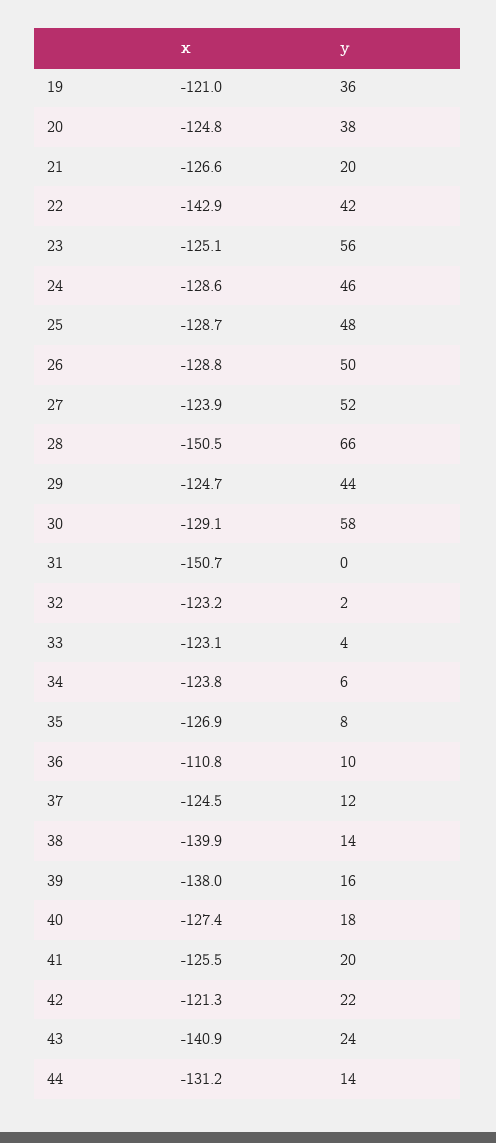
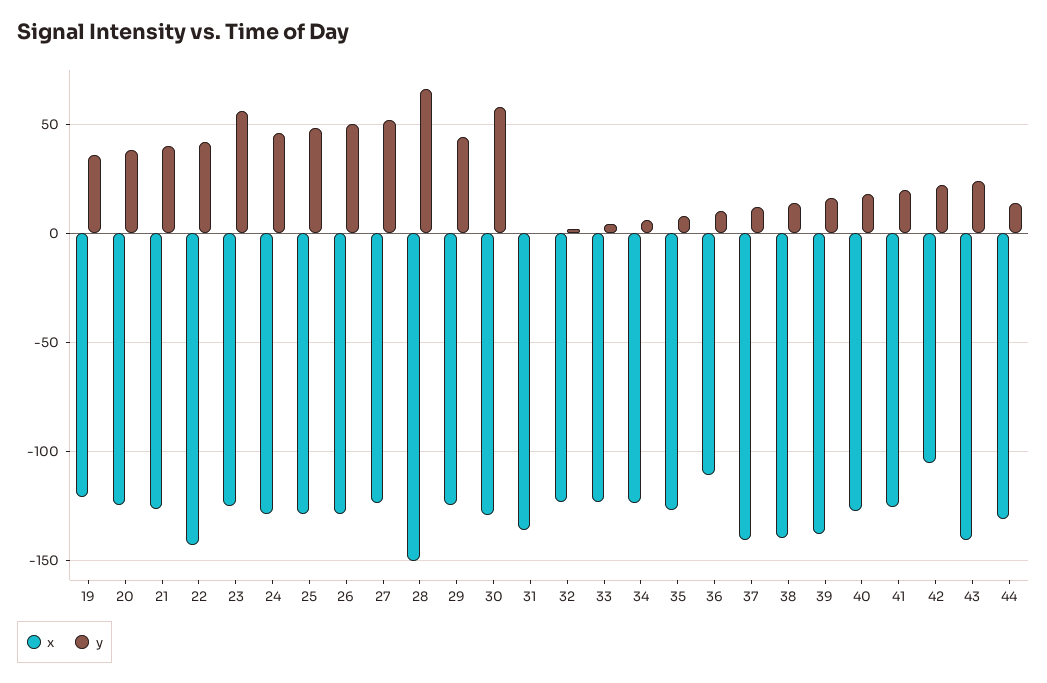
  {
    "x": {
      "19": -121,
      "20": -124.8,
      "21": -126.6,
      "22": -142.9,
      "23": -125.1,
      "24": -128.6,
      "25": -128.7,
      "26": -128.8,
      "27": -123.9,
      "28": -150.5,
      "29": -124.7,
      "30": -129.1,
-     "31": -150.7,
+     "31": -135,
      "32": -123.2,
      "33": -123.1,
      "34": -123.8,
      "35": -126.9,
      "36": -110.8,
-     "37": -124.5,
+     "37": -140,
      "38": -139.9,
      "39": -138,
      "40": -127.4,
      "41": -125.5,
-     "42": -121.3,
+     "42": -105,
      "43": -140.9,
      "44": -131.2
    },
    "y": {
      "19": 36,
      "20": 38,
-     "21": 20,
+     "21": 40,
      "22": 42,
      "23": 56,
      "24": 46,
      "25": 48,
      "26": 50,
      "27": 52,
      "28": 66,
      "29": 44,
      "30": 58,
      "31": 0,
      "32": 2,
      "33": 4,
      "34": 6,
      "35": 8,
      "36": 10,
      "37": 12,
      "38": 14,
      "39": 16,
      "40": 18,
      "41": 20,
      "42": 22,
      "43": 24,
      "44": 14
    }
  }

